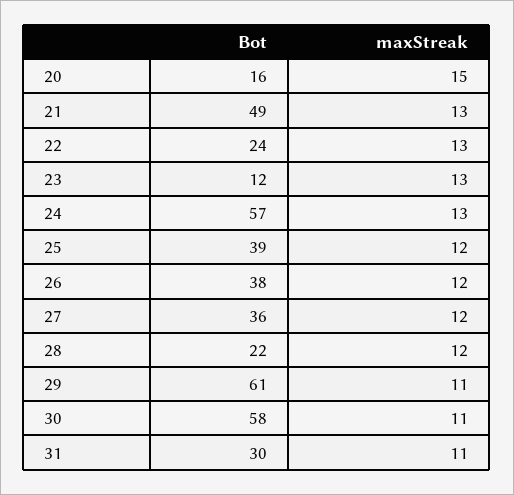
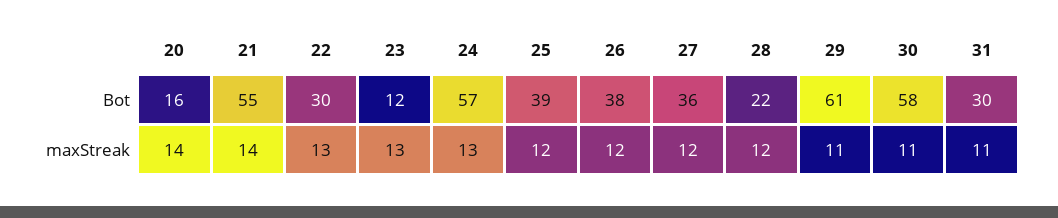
  {
    "Bot": {
      "20": 16,
-     "21": 49,
+     "21": 55,
-     "22": 24,
+     "22": 30,
      "23": 12,
      "24": 57,
      "25": 39,
      "26": 38,
      "27": 36,
      "28": 22,
      "29": 61,
      "30": 58,
      "31": 30
    },
    "maxStreak": {
-     "20": 15,
+     "20": 14,
-     "21": 13,
+     "21": 14,
      "22": 13,
      "23": 13,
      "24": 13,
      "25": 12,
      "26": 12,
      "27": 12,
      "28": 12,
      "29": 11,
      "30": 11,
      "31": 11
    }
  }

